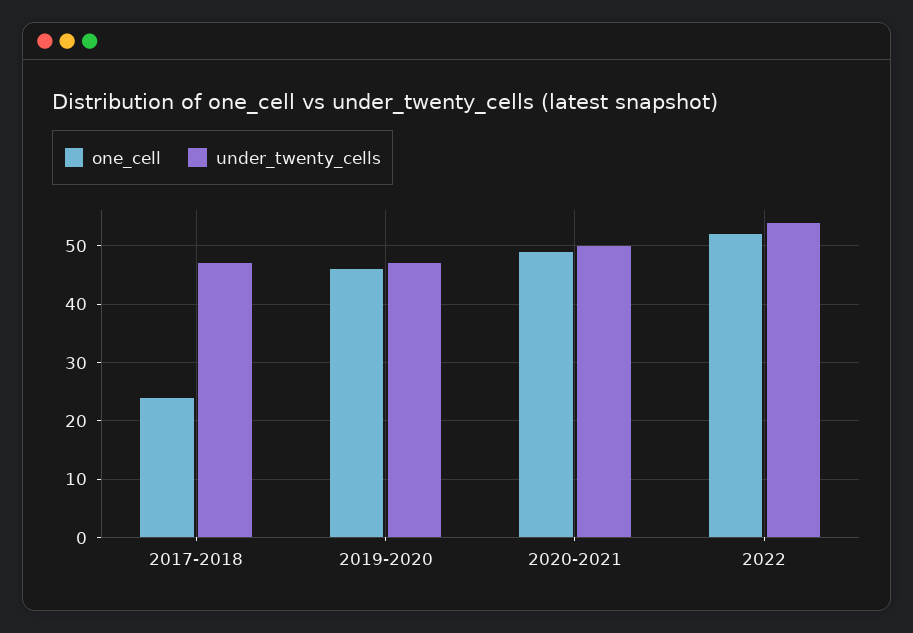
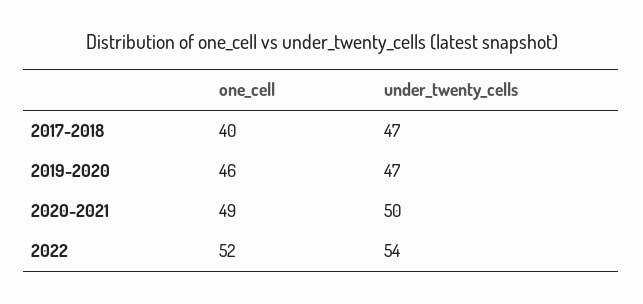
  {
    "one_cell": {
-     "2017-2018": 25,
+     "2017-2018": 40,
      "2019-2020": 46,
      "2020-2021": 49,
      "2022": 52
    },
    "under_twenty_cells": {
      "2017-2018": 47,
      "2019-2020": 47,
      "2020-2021": 50,
      "2022": 54
    }
  }

